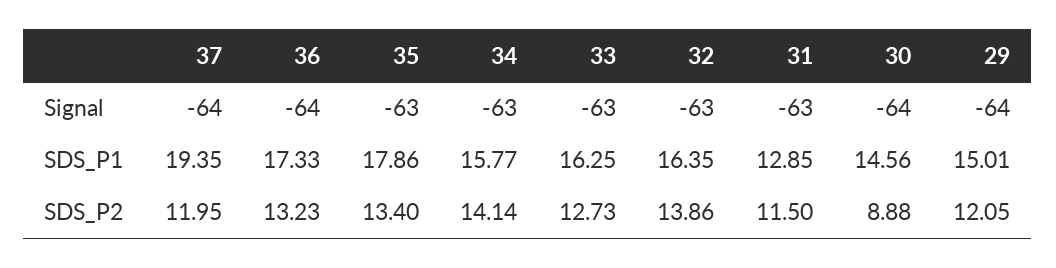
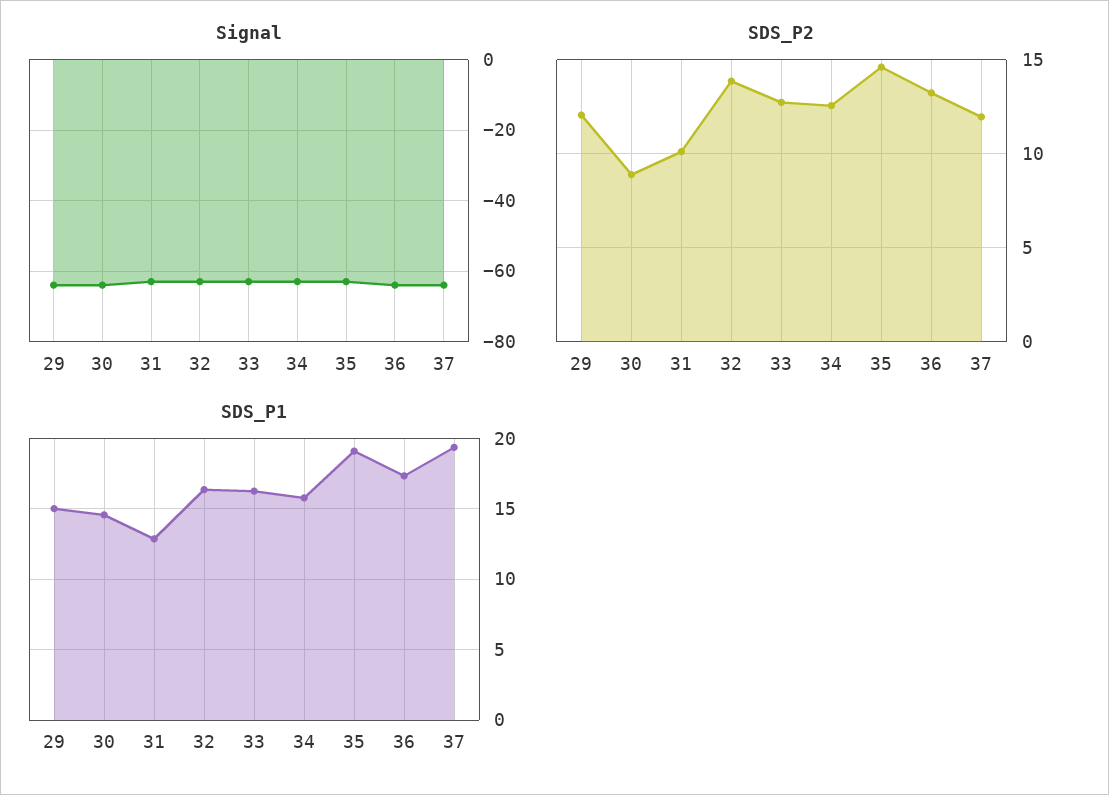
  {
    "Signal": {
      "37": -64,
      "36": -64,
      "35": -63,
      "34": -63,
      "33": -63,
      "32": -63,
      "31": -63,
      "30": -64,
      "29": -64
    },
    "SDS_P1": {
      "37": 19.35,
      "36": 17.33,
-     "35": 17.86,
+     "35": 19,
      "34": 15.77,
      "33": 16.25,
      "32": 16.35,
      "31": 12.85,
      "30": 14.56,
      "29": 15.01
    },
    "SDS_P2": {
      "37": 11.95,
      "36": 13.23,
-     "35": 13.4,
+     "35": 14.5,
-     "34": 14.14,
+     "34": 12.5,
      "33": 12.73,
      "32": 13.86,
-     "31": 11.5,
+     "31": 10,
      "30": 8.88,
      "29": 12.05
    }
  }

